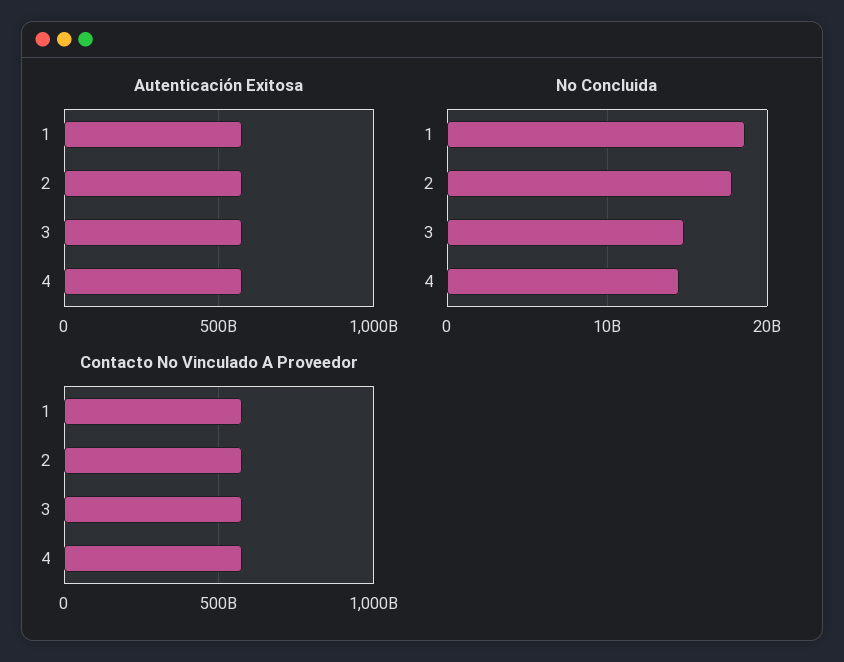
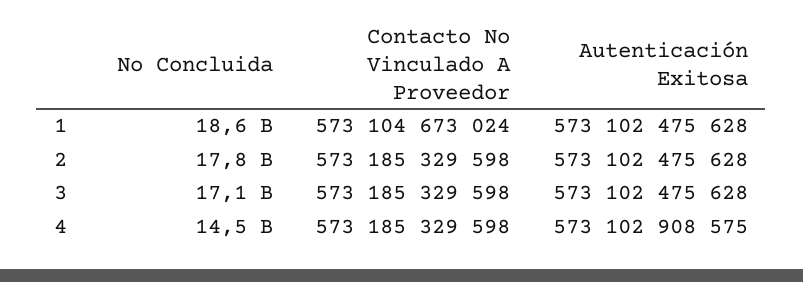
  {
    "Autenticación Exitosa": {
      "1": 573102475628,
      "2": 573102475628,
      "3": 573102475628,
      "4": 573102908575
    },
    "No Concluida": {
      "1": 18600000000,
      "2": 17800000000,
-     "3": 15000000000,
+     "3": 17100000000,
      "4": 14500000000
    },
    "Contacto No Vinculado A Proveedor": {
      "1": 573104673024,
      "2": 573185329598,
      "3": 573185329598,
      "4": 573185329598
    }
  }

